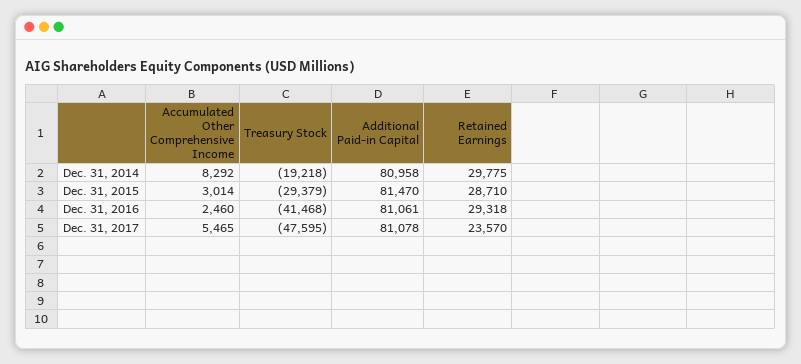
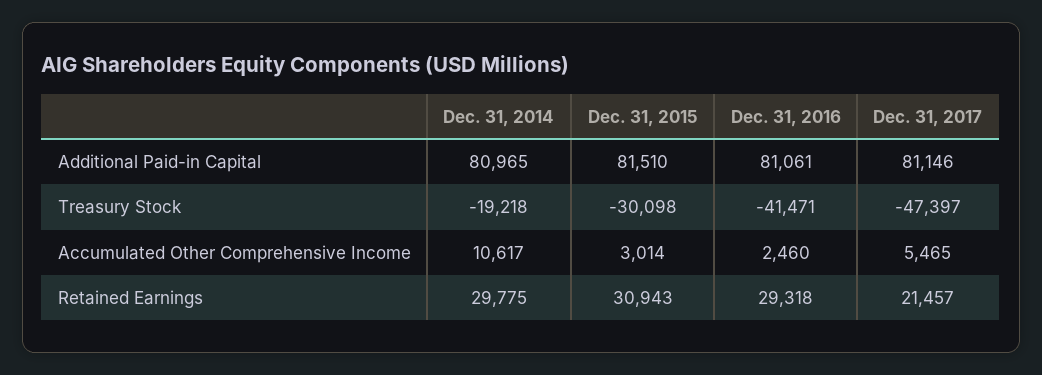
  {
    "Accumulated Other Comprehensive Income": {
-     "Dec. 31, 2014": 8292,
+     "Dec. 31, 2014": 10617,
      "Dec. 31, 2015": 3014,
      "Dec. 31, 2016": 2460,
      "Dec. 31, 2017": 5465
    },
    "Treasury Stock": {
      "Dec. 31, 2014": -19218,
-     "Dec. 31, 2015": -29379,
+     "Dec. 31, 2015": -30098,
-     "Dec. 31, 2016": -41468,
+     "Dec. 31, 2016": -41471,
-     "Dec. 31, 2017": -47595
+     "Dec. 31, 2017": -47397
    },
    "Additional Paid-in Capital": {
-     "Dec. 31, 2014": 80958,
+     "Dec. 31, 2014": 80965,
-     "Dec. 31, 2015": 81470,
+     "Dec. 31, 2015": 81510,
      "Dec. 31, 2016": 81061,
-     "Dec. 31, 2017": 81078
+     "Dec. 31, 2017": 81146
    },
    "Retained Earnings": {
      "Dec. 31, 2014": 29775,
-     "Dec. 31, 2015": 28710,
+     "Dec. 31, 2015": 30943,
      "Dec. 31, 2016": 29318,
-     "Dec. 31, 2017": 23570
+     "Dec. 31, 2017": 21457
    }
  }

